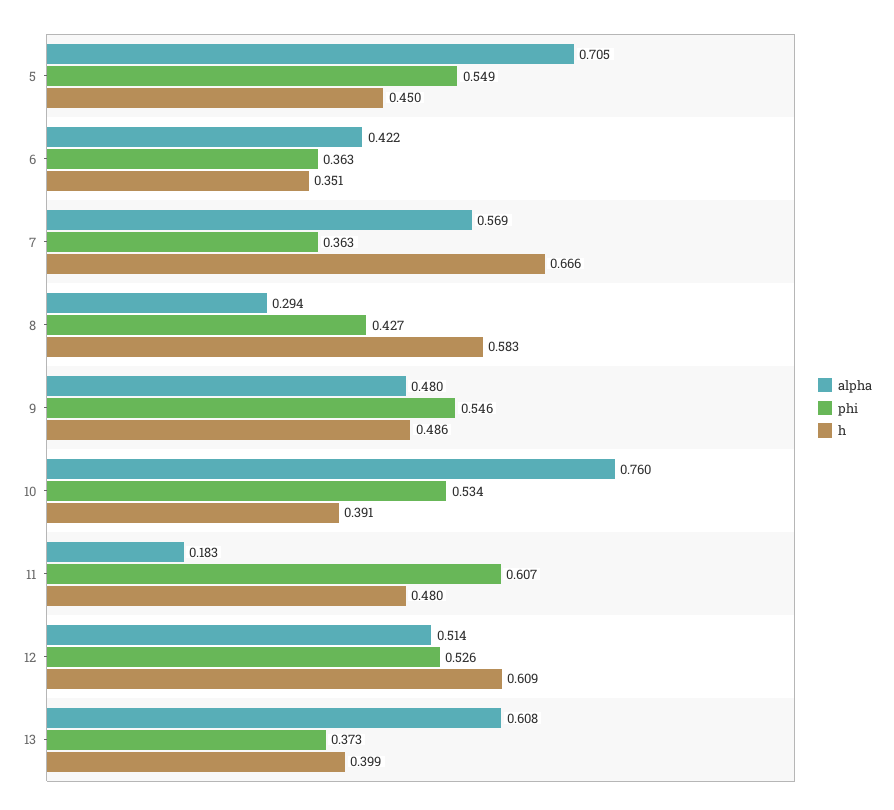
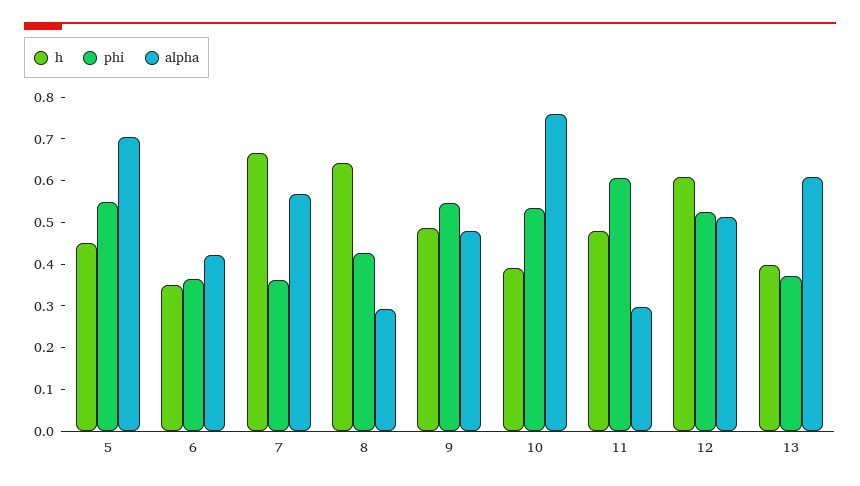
  {
    "alpha": {
      "5": 0.705,
      "6": 0.422,
      "7": 0.569,
      "8": 0.294,
      "9": 0.48,
      "10": 0.76,
-     "11": 0.183,
+     "11": 0.3,
      "12": 0.514,
      "13": 0.608
    },
    "phi": {
      "5": 0.549,
      "6": 0.363,
      "7": 0.363,
      "8": 0.427,
      "9": 0.546,
      "10": 0.534,
      "11": 0.607,
      "12": 0.526,
      "13": 0.373
    },
    "h": {
      "5": 0.45,
      "6": 0.351,
      "7": 0.666,
-     "8": 0.583,
+     "8": 0.64,
      "9": 0.486,
      "10": 0.391,
      "11": 0.48,
      "12": 0.609,
      "13": 0.399
    }
  }

